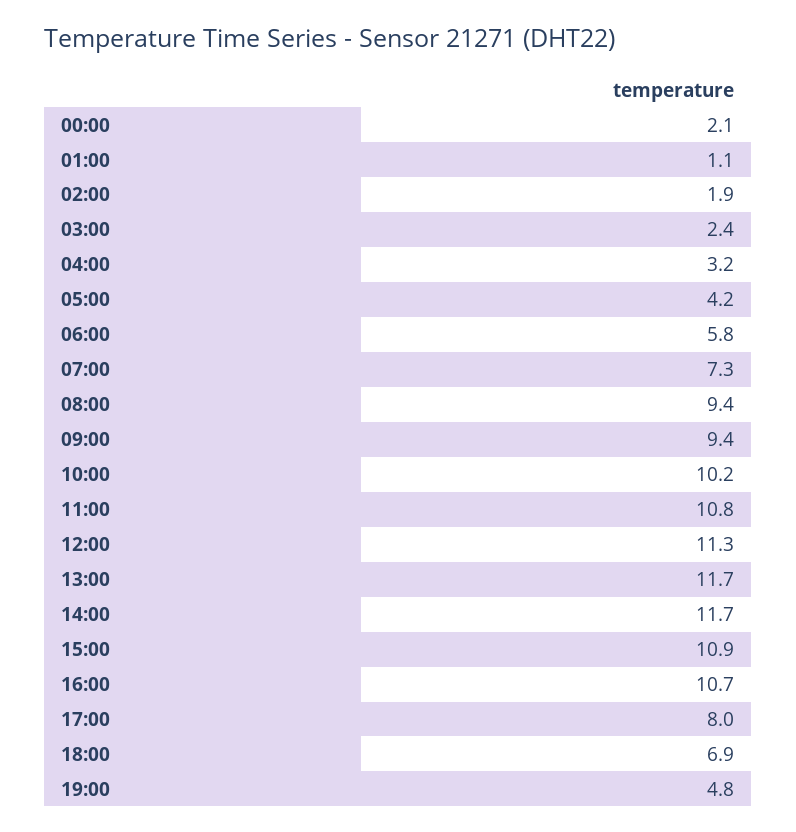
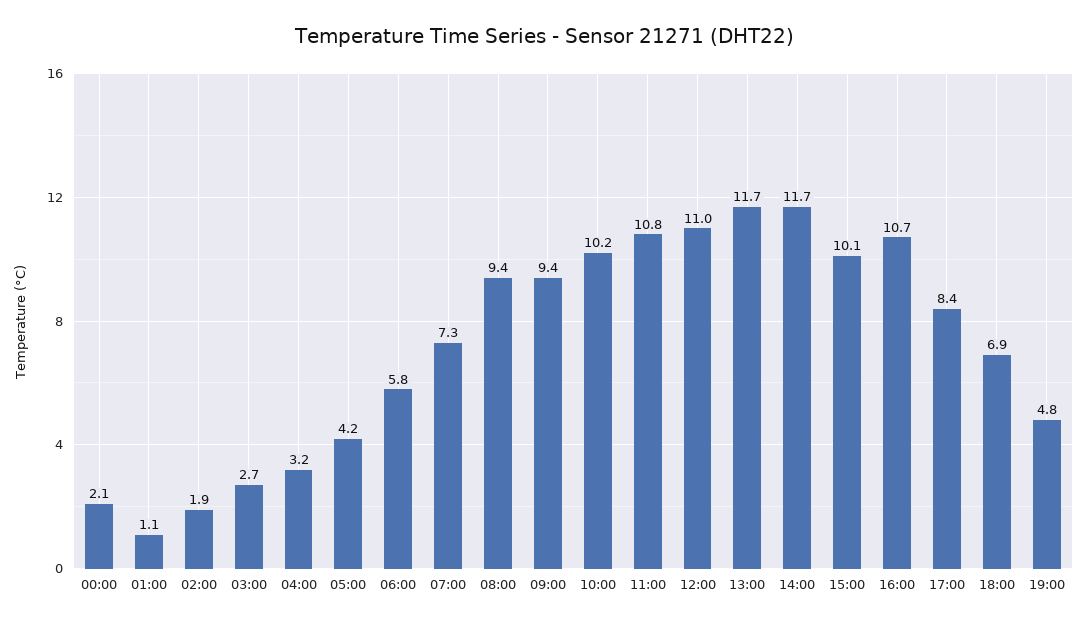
  {
    "00:00": 2.1,
    "01:00": 1.1,
    "02:00": 1.9,
-   "03:00": 2.4,
+   "03:00": 2.7,
    "04:00": 3.2,
    "05:00": 4.2,
    "06:00": 5.8,
    "07:00": 7.3,
    "08:00": 9.4,
    "09:00": 9.4,
    "10:00": 10.2,
    "11:00": 10.8,
-   "12:00": 11.3,
+   "12:00": 11,
    "13:00": 11.7,
    "14:00": 11.7,
-   "15:00": 10.9,
+   "15:00": 10.1,
    "16:00": 10.7,
-   "17:00": 8,
+   "17:00": 8.4,
    "18:00": 6.9,
    "19:00": 4.8
  }

